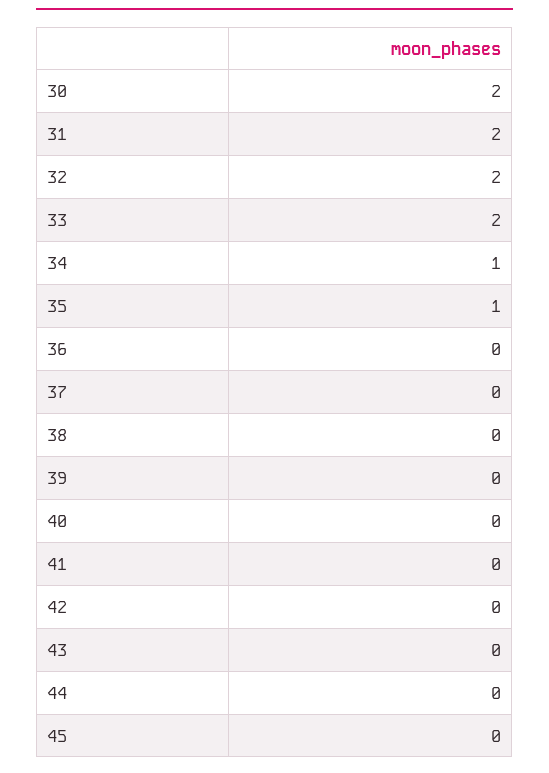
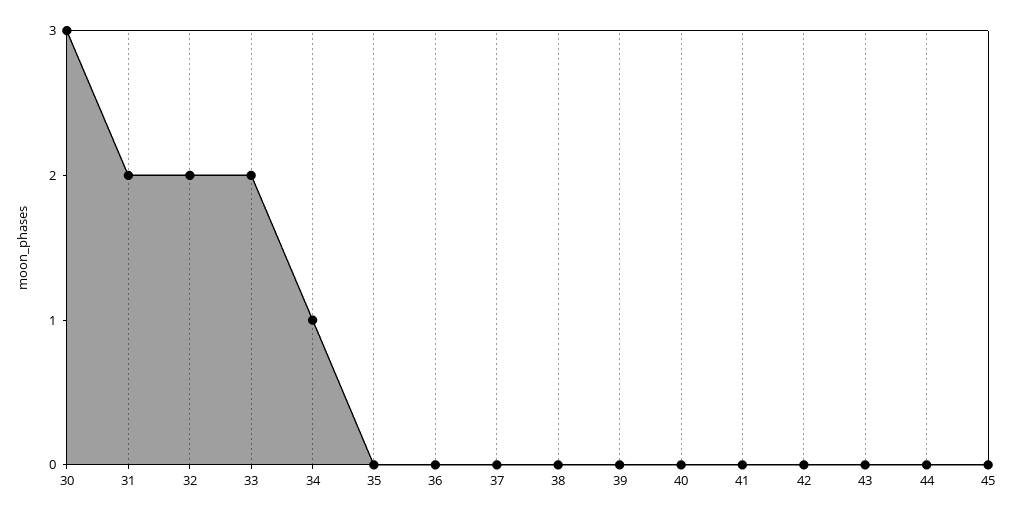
  {
-   "30": 2,
+   "30": 3,
    "31": 2,
    "32": 2,
    "33": 2,
    "34": 1,
-   "35": 1,
+   "35": 0,
    "36": 0,
    "37": 0,
    "38": 0,
    "39": 0,
    "40": 0,
    "41": 0,
    "42": 0,
    "43": 0,
    "44": 0,
    "45": 0
  }

